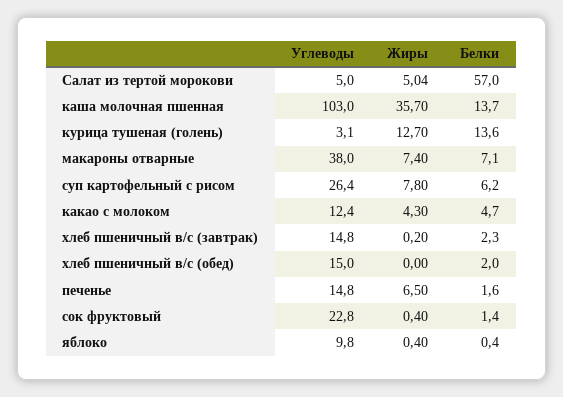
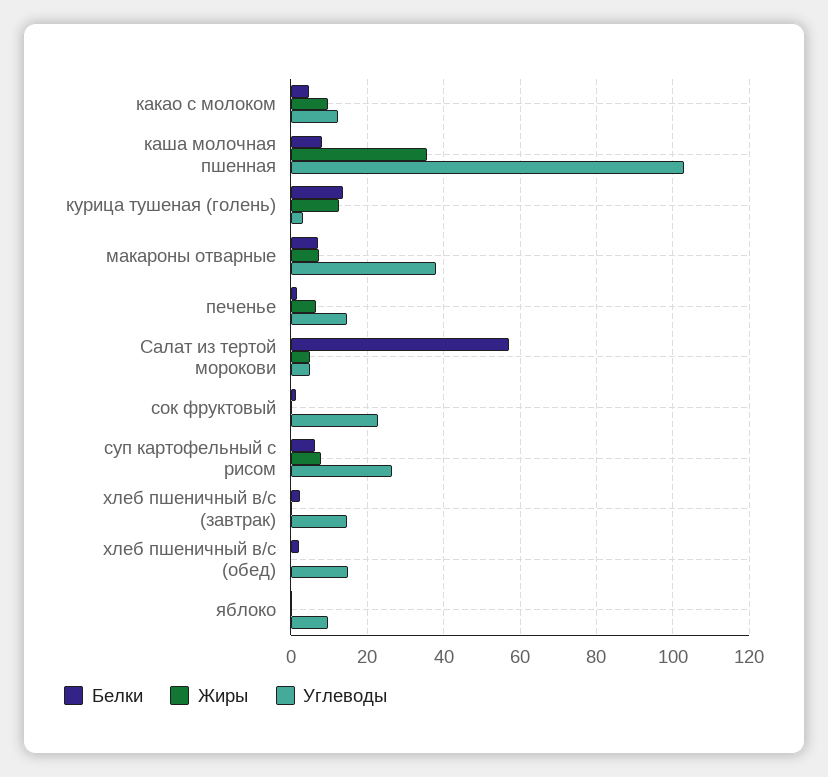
  {
    "Углеводы": {
      "Салат из тертой морокови": 5,
      "каша молочная пшенная": 103,
      "курица тушеная (голень)": 3.1,
      "макароны отварные": 38,
      "суп картофельный с рисом": 26.4,
      "какао с молоком": 12.4,
      "хлеб пшеничный в/с (завтрак)": 14.8,
      "хлеб пшеничный в/с (обед)": 15,
      "печенье": 14.8,
      "сок фруктовый": 22.8,
      "яблоко": 9.8
    },
    "Жиры": {
      "Салат из тертой морокови": 5.04,
      "каша молочная пшенная": 35.7,
      "курица тушеная (голень)": 12.7,
      "макароны отварные": 7.4,
      "суп картофельный с рисом": 7.8,
-     "какао с молоком": 4.3,
+     "какао с молоком": 10,
      "хлеб пшеничный в/с (завтрак)": 0.2,
      "хлеб пшеничный в/с (обед)": 0,
      "печенье": 6.5,
      "сок фруктовый": 0.4,
      "яблоко": 0.4
    },
    "Белки": {
      "Салат из тертой морокови": 57,
-     "каша молочная пшенная": 13.7,
+     "каша молочная пшенная": 8,
      "курица тушеная (голень)": 13.6,
      "макароны отварные": 7.1,
      "суп картофельный с рисом": 6.2,
      "какао с молоком": 4.7,
      "хлеб пшеничный в/с (завтрак)": 2.3,
      "хлеб пшеничный в/с (обед)": 2,
      "печенье": 1.6,
      "сок фруктовый": 1.4,
      "яблоко": 0.4
    }
  }

